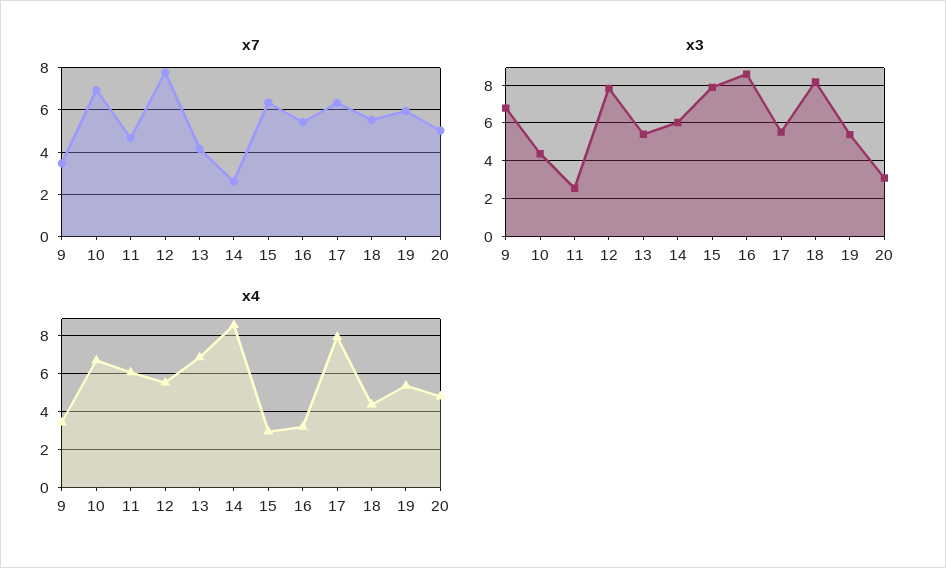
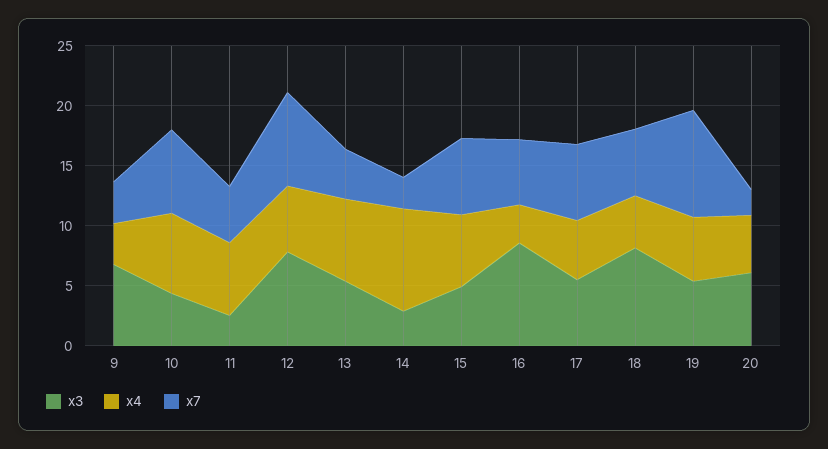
  {
    "x7": {
      "9": 3.5,
      "10": 7,
      "11": 4.5,
      "12": 8,
      "13": 4,
      "14": 2.5,
      "15": 6.5,
      "16": 5.5,
      "17": 6.5,
      "18": 5.5,
-     "19": 6,
+     "19": 9,
-     "20": 5
+     "20": 2
    },
    "x3": {
      "9": 7,
      "10": 4.5,
      "11": 2.5,
      "12": 8,
      "13": 5.5,
-     "14": 6,
+     "14": 3,
-     "15": 8,
+     "15": 5,
      "16": 8.5,
      "17": 5.5,
      "18": 8,
      "19": 5.5,
-     "20": 3
+     "20": 6
    },
    "x4": {
      "9": 3.5,
      "10": 6.5,
      "11": 6,
      "12": 5.5,
      "13": 7,
      "14": 8.5,
-     "15": 3,
+     "15": 6,
      "16": 3,
-     "17": 8,
+     "17": 5,
      "18": 4.5,
      "19": 5.5,
      "20": 5
    }
  }

